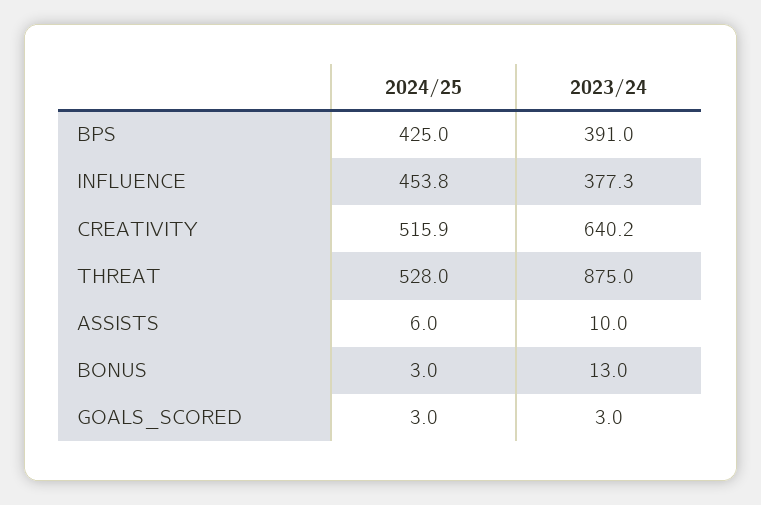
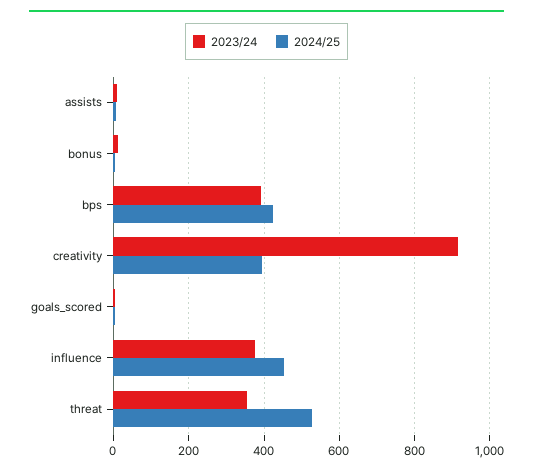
  {
    "2024/25": {
      "BPS": 425,
      "INFLUENCE": 453.8,
-     "CREATIVITY": 515.9,
+     "CREATIVITY": 400,
      "THREAT": 528,
      "ASSISTS": 6,
      "BONUS": 3,
      "GOALS_SCORED": 3
    },
    "2023/24": {
      "BPS": 391,
      "INFLUENCE": 377.3,
-     "CREATIVITY": 640.2,
+     "CREATIVITY": 920,
-     "THREAT": 875,
+     "THREAT": 360,
      "ASSISTS": 10,
      "BONUS": 13,
      "GOALS_SCORED": 3
    }
  }

